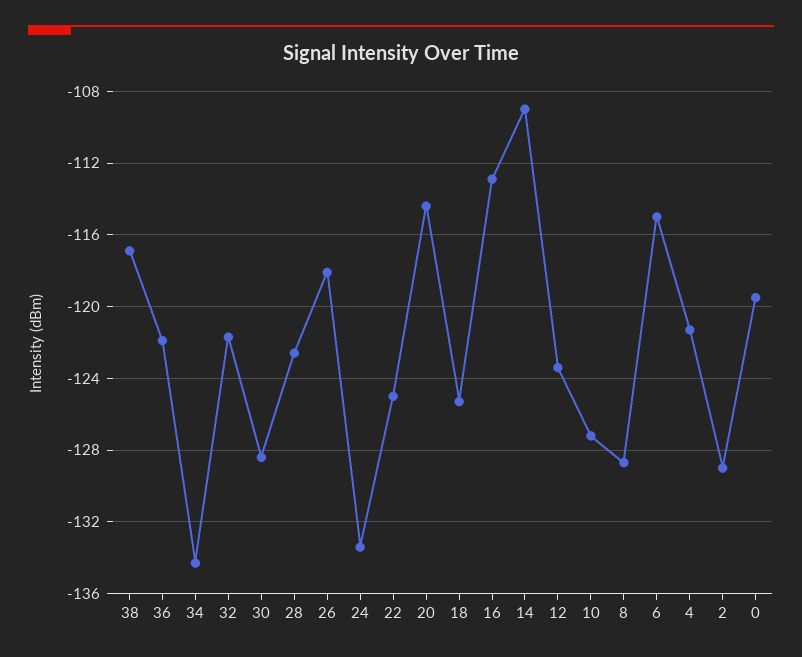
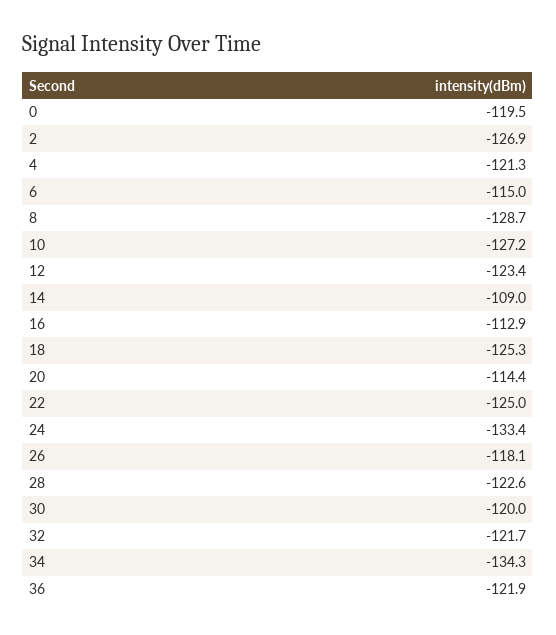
  {
-   "38": -117,
    "36": -121.9,
    "34": -134.3,
    "32": -121.7,
-   "30": -128.5,
+   "30": -120,
    "28": -122.6,
    "26": -118.1,
    "24": -133.4,
    "22": -125,
    "20": -114.4,
    "18": -125.3,
    "16": -112.9,
    "14": -109,
    "12": -123.4,
    "10": -127.2,
    "8": -128.7,
    "6": -115,
    "4": -121.3,
-   "2": -129,
+   "2": -126.9,
    "0": -119.5
  }

